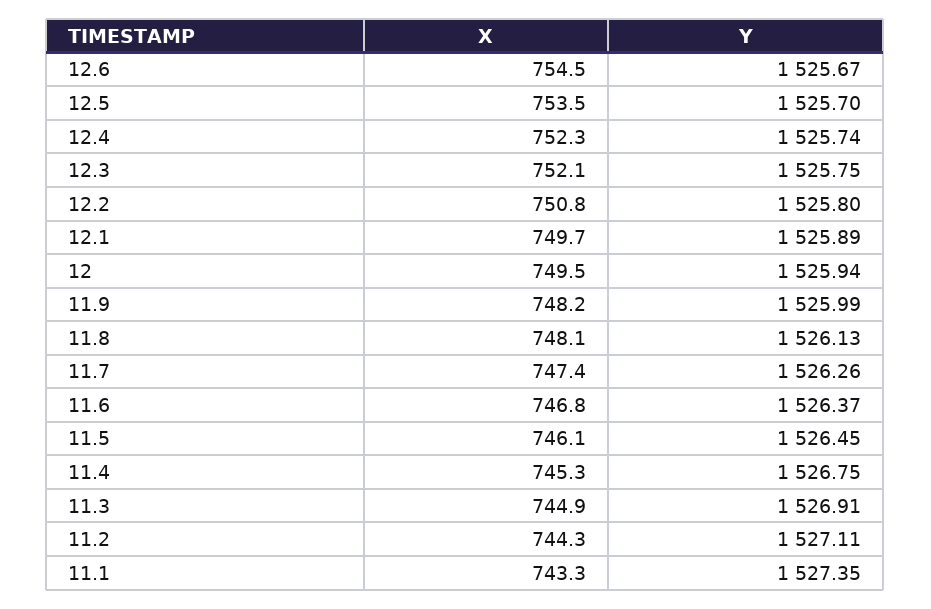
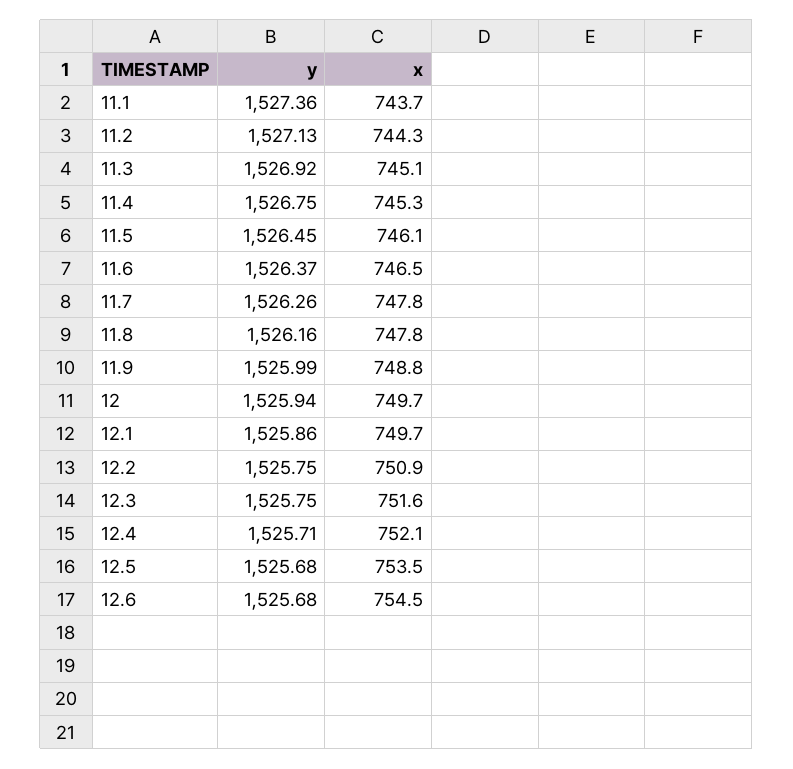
  {
    "X": {
      "12.6": 754.5,
      "12.5": 753.5,
-     "12.4": 752.3,
+     "12.4": 752.1,
-     "12.3": 752.1,
+     "12.3": 751.6,
-     "12.2": 750.8,
+     "12.2": 750.9,
      "12.1": 749.7,
-     "12": 749.5,
+     "12": 749.7,
-     "11.9": 748.2,
+     "11.9": 748.8,
-     "11.8": 748.1,
+     "11.8": 747.8,
-     "11.7": 747.4,
+     "11.7": 747.8,
-     "11.6": 746.8,
+     "11.6": 746.5,
      "11.5": 746.1,
      "11.4": 745.3,
-     "11.3": 744.9,
+     "11.3": 745.1,
      "11.2": 744.3,
-     "11.1": 743.3
+     "11.1": 743.7
    },
    "Y": {
-     "12.6": 1525.67,
+     "12.6": 1525.68,
-     "12.5": 1525.7,
+     "12.5": 1525.68,
-     "12.4": 1525.74,
+     "12.4": 1525.71,
      "12.3": 1525.75,
-     "12.2": 1525.8,
+     "12.2": 1525.75,
-     "12.1": 1525.89,
+     "12.1": 1525.86,
      "12": 1525.94,
      "11.9": 1525.99,
-     "11.8": 1526.13,
+     "11.8": 1526.16,
      "11.7": 1526.26,
      "11.6": 1526.37,
      "11.5": 1526.45,
      "11.4": 1526.75,
-     "11.3": 1526.91,
+     "11.3": 1526.92,
-     "11.2": 1527.11,
+     "11.2": 1527.13,
-     "11.1": 1527.35
+     "11.1": 1527.36
    }
  }

